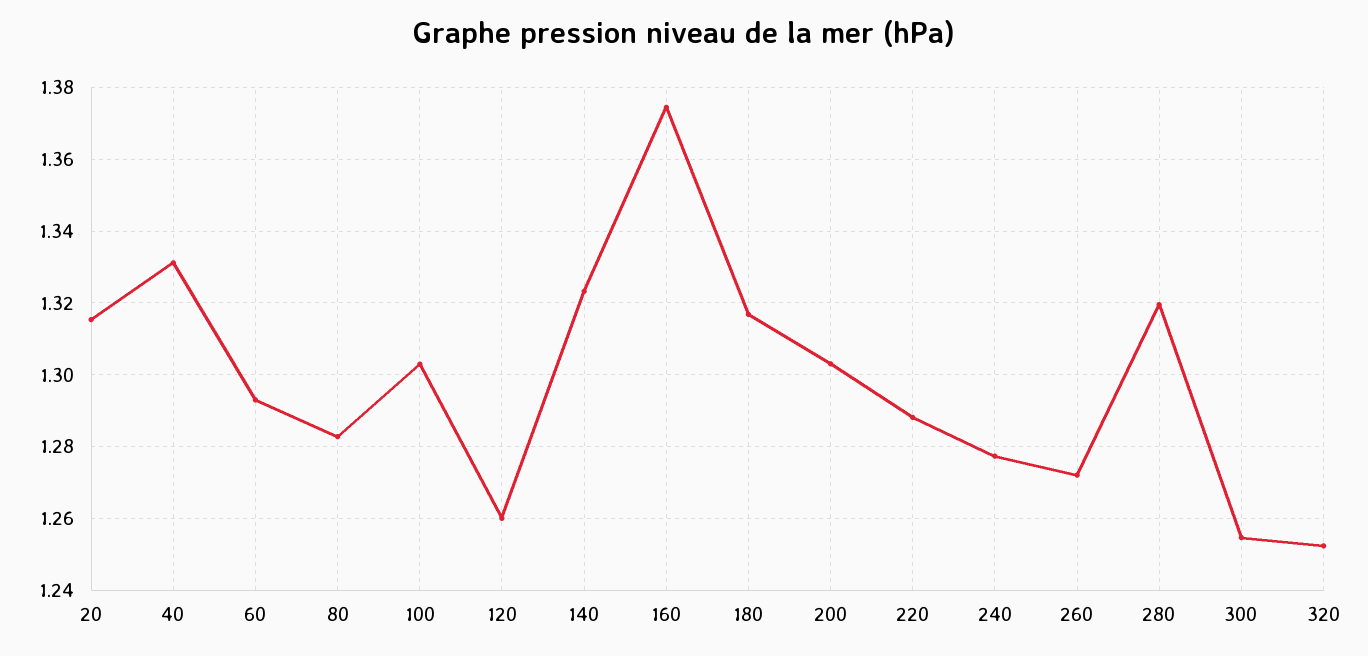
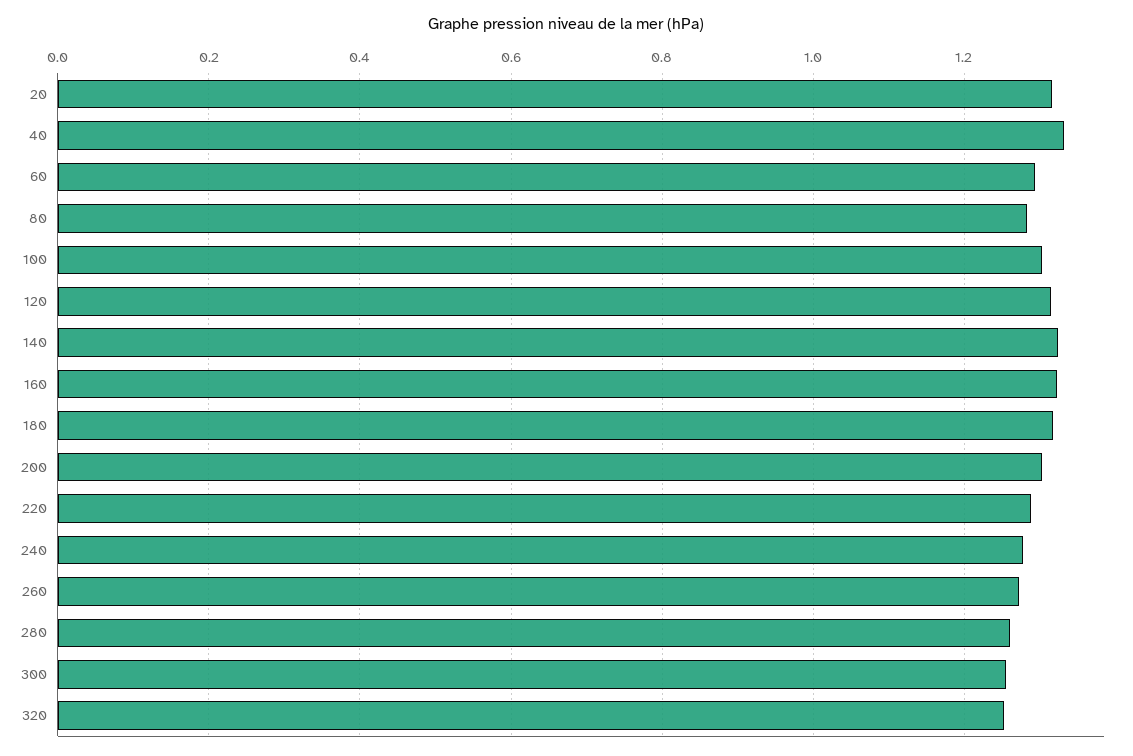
  {
    "20": 1.316,
    "40": 1.332,
    "60": 1.294,
    "80": 1.282,
    "100": 1.302,
-   "120": 1.26,
+   "120": 1.32,
    "140": 1.324,
-   "160": 1.374,
+   "160": 1.32,
    "180": 1.316,
    "200": 1.304,
    "220": 1.288,
    "240": 1.278,
    "260": 1.272,
-   "280": 1.32,
+   "280": 1.26,
    "300": 1.254,
    "320": 1.252
  }

